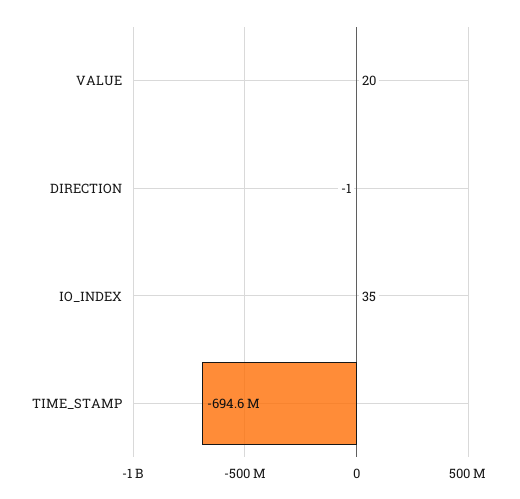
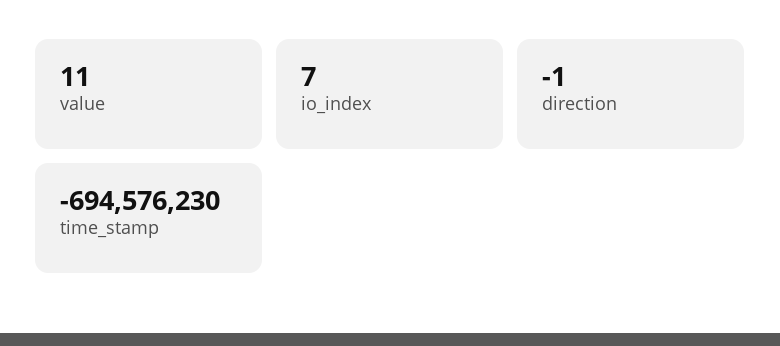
  {
-   "VALUE": 20,
+   "VALUE": 11,
    "DIRECTION": -1,
-   "IO_INDEX": 35,
+   "IO_INDEX": 7,
    "TIME_STAMP": -694576230
  }

